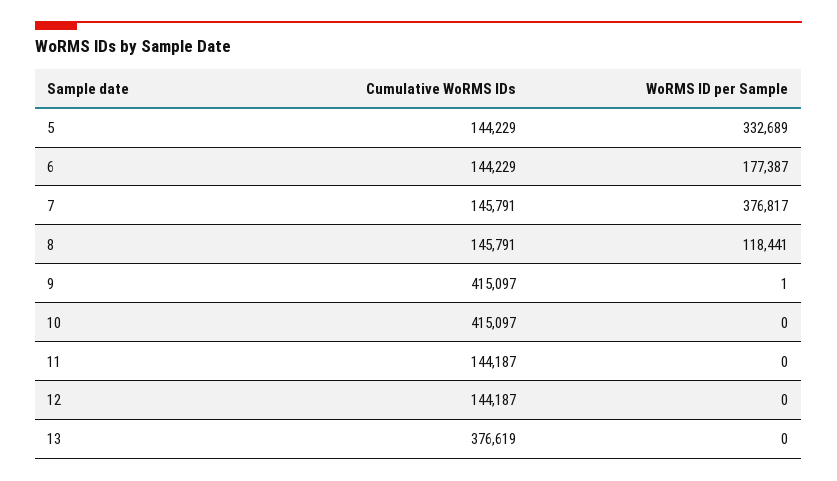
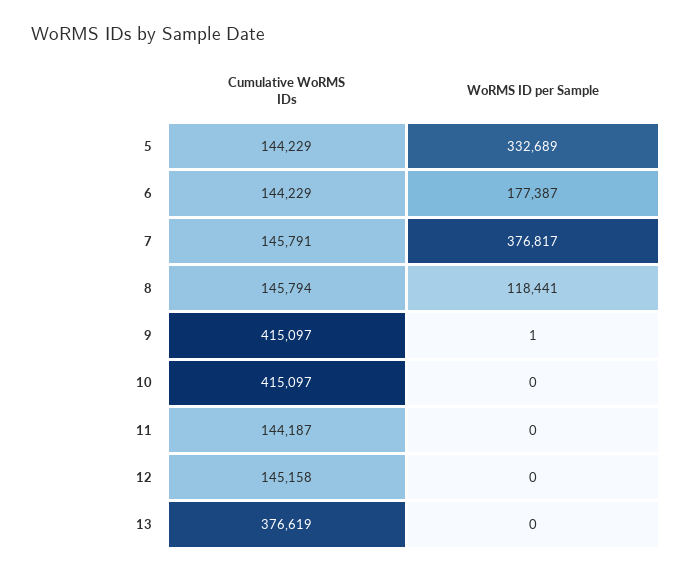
  {
    "Cumulative WoRMS IDs": {
      "5": 144229,
      "6": 144229,
      "7": 145791,
-     "8": 145791,
+     "8": 145794,
      "9": 415097,
      "10": 415097,
      "11": 144187,
-     "12": 144187,
+     "12": 145158,
      "13": 376619
    },
    "WoRMS ID per Sample": {
      "5": 332689,
      "6": 177387,
      "7": 376817,
      "8": 118441,
      "9": 1,
      "10": 0,
      "11": 0,
      "12": 0,
      "13": 0
    }
  }

